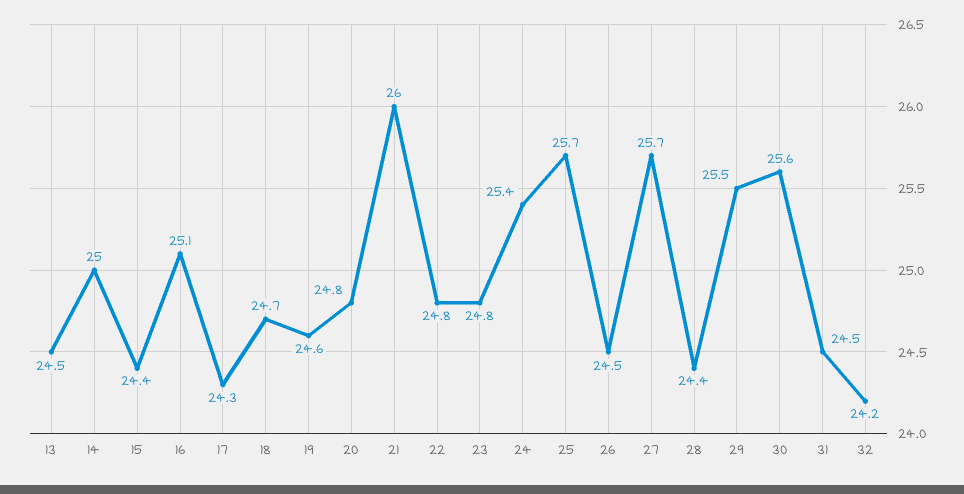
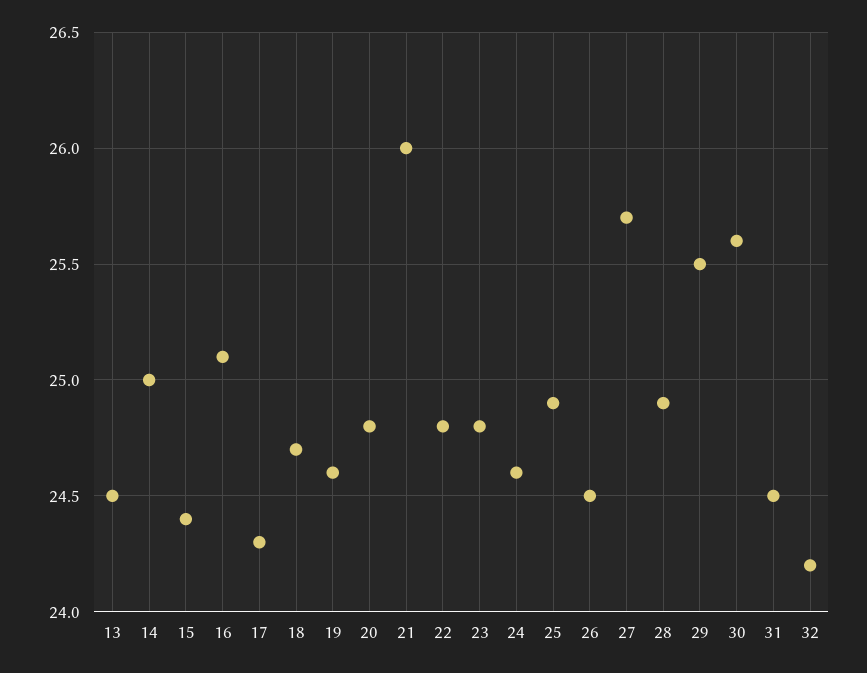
  {
    "13": 24.5,
    "14": 25,
    "15": 24.4,
    "16": 25.1,
    "17": 24.3,
    "18": 24.7,
    "19": 24.6,
    "20": 24.8,
    "21": 26,
    "22": 24.8,
    "23": 24.8,
-   "24": 25.4,
+   "24": 24.6,
-   "25": 25.7,
+   "25": 24.9,
    "26": 24.5,
    "27": 25.7,
-   "28": 24.4,
+   "28": 24.9,
    "29": 25.5,
    "30": 25.6,
    "31": 24.5,
    "32": 24.2
  }

